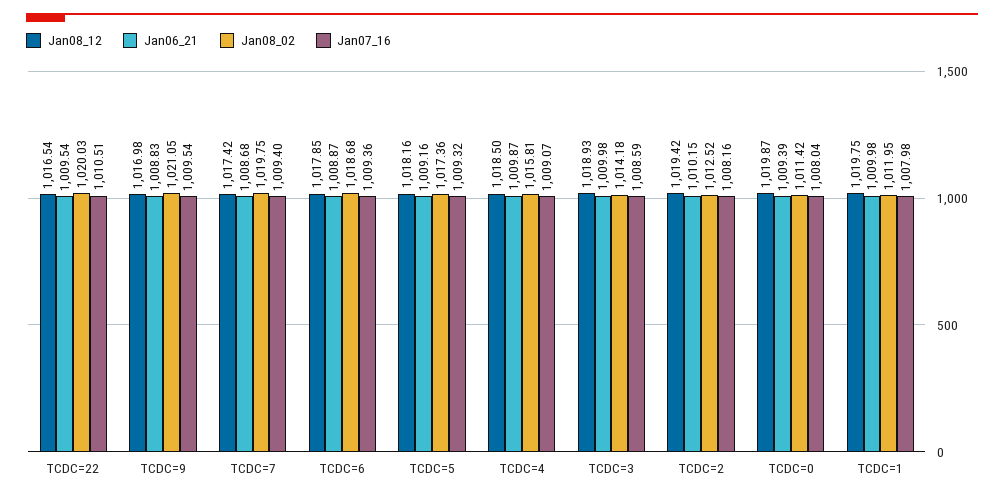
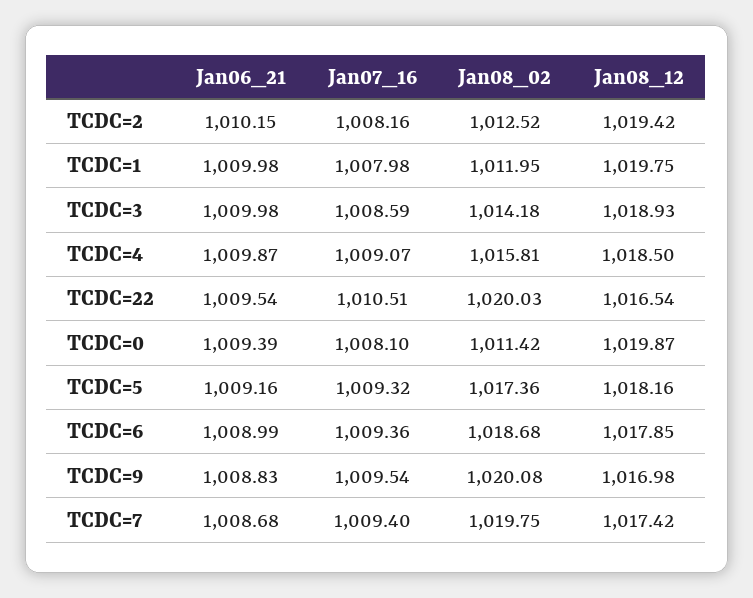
  {
    "Jan08_12": {
      "TCDC=22": 1016.54,
      "TCDC=9": 1016.98,
      "TCDC=7": 1017.42,
      "TCDC=6": 1017.85,
      "TCDC=5": 1018.16,
      "TCDC=4": 1018.5,
      "TCDC=3": 1018.93,
      "TCDC=2": 1019.42,
      "TCDC=0": 1019.87,
      "TCDC=1": 1019.75
    },
    "Jan06_21": {
      "TCDC=22": 1009.54,
      "TCDC=9": 1008.83,
      "TCDC=7": 1008.68,
-     "TCDC=6": 1008.87,
+     "TCDC=6": 1008.99,
      "TCDC=5": 1009.16,
      "TCDC=4": 1009.87,
      "TCDC=3": 1009.98,
      "TCDC=2": 1010.15,
      "TCDC=0": 1009.39,
      "TCDC=1": 1009.98
    },
    "Jan08_02": {
      "TCDC=22": 1020.03,
-     "TCDC=9": 1021.05,
+     "TCDC=9": 1020.08,
      "TCDC=7": 1019.75,
      "TCDC=6": 1018.68,
      "TCDC=5": 1017.36,
      "TCDC=4": 1015.81,
      "TCDC=3": 1014.18,
      "TCDC=2": 1012.52,
      "TCDC=0": 1011.42,
      "TCDC=1": 1011.95
    },
    "Jan07_16": {
      "TCDC=22": 1010.51,
      "TCDC=9": 1009.54,
      "TCDC=7": 1009.4,
      "TCDC=6": 1009.36,
      "TCDC=5": 1009.32,
      "TCDC=4": 1009.07,
      "TCDC=3": 1008.59,
      "TCDC=2": 1008.16,
-     "TCDC=0": 1008.04,
+     "TCDC=0": 1008.1,
      "TCDC=1": 1007.98
    }
  }

